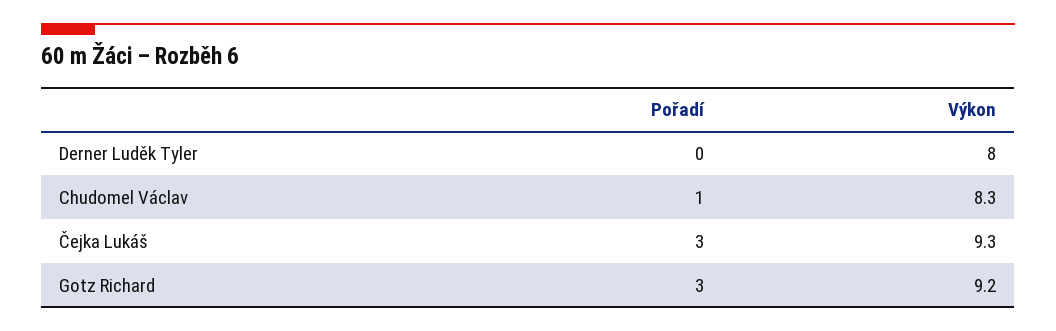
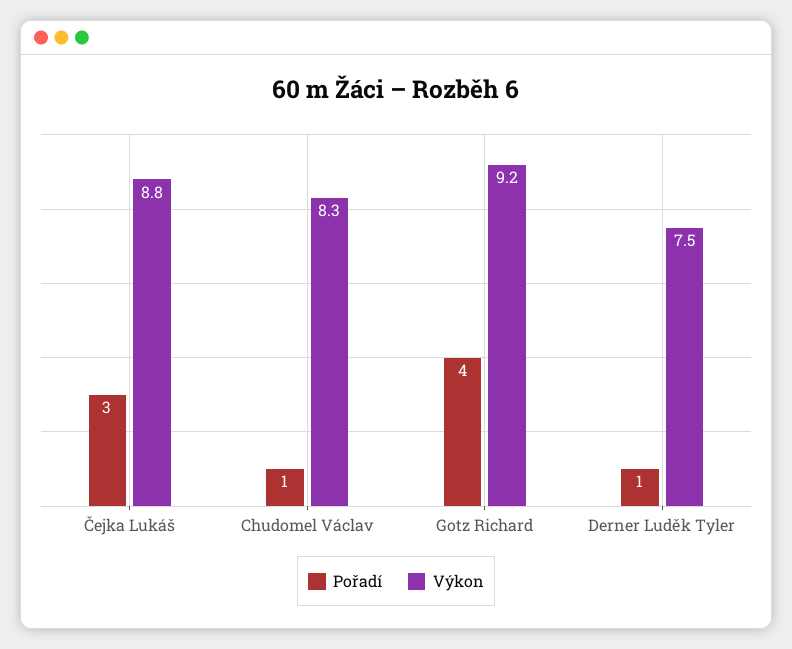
  {
    "Pořadí": {
-     "Derner Luděk Tyler": 0,
+     "Derner Luděk Tyler": 1,
      "Chudomel Václav": 1,
      "Čejka Lukáš": 3,
-     "Gotz Richard": 3
+     "Gotz Richard": 4
    },
    "Výkon": {
-     "Derner Luděk Tyler": 8,
+     "Derner Luděk Tyler": 7.5,
      "Chudomel Václav": 8.3,
-     "Čejka Lukáš": 9.3,
+     "Čejka Lukáš": 8.8,
      "Gotz Richard": 9.2
    }
  }

